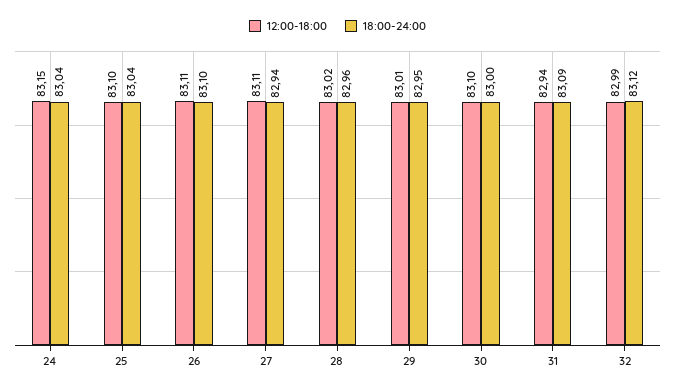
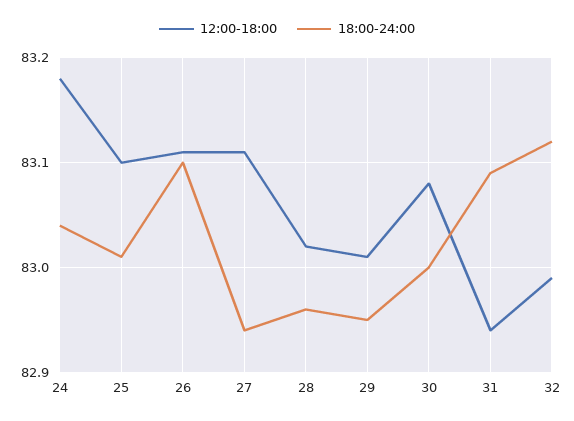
  {
    "12:00-18:00": {
-     "24": 83.15,
+     "24": 83.18,
      "25": 83.1,
      "26": 83.11,
      "27": 83.11,
      "28": 83.02,
      "29": 83.01,
-     "30": 83.1,
+     "30": 83.08,
      "31": 82.94,
      "32": 82.99
    },
    "18:00-24:00": {
      "24": 83.04,
-     "25": 83.04,
+     "25": 83.01,
      "26": 83.1,
      "27": 82.94,
      "28": 82.96,
      "29": 82.95,
      "30": 83,
      "31": 83.09,
      "32": 83.12
    }
  }

